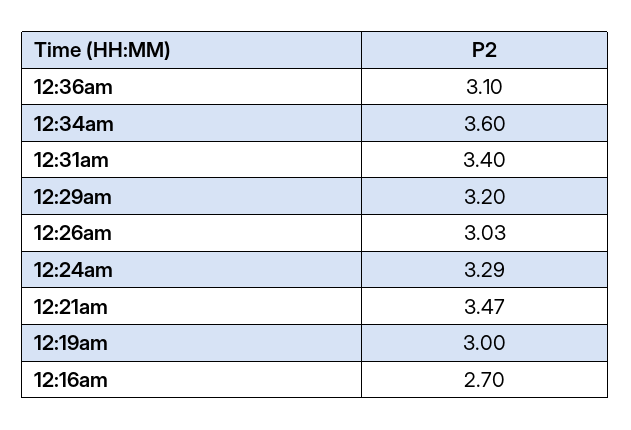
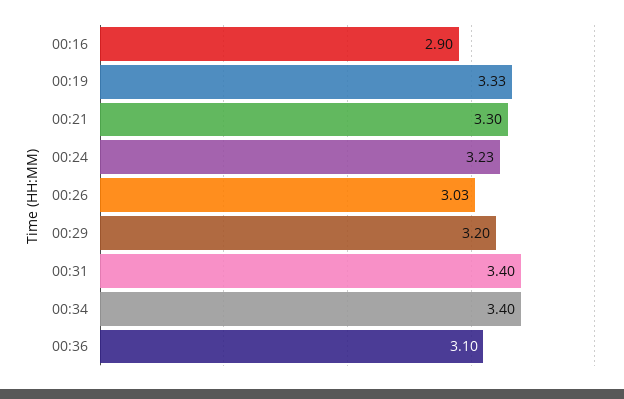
  {
    "12:36am": 3.1,
-   "12:34am": 3.6,
+   "12:34am": 3.4,
    "12:31am": 3.4,
    "12:29am": 3.2,
    "12:26am": 3.03,
-   "12:24am": 3.29,
+   "12:24am": 3.23,
-   "12:21am": 3.47,
+   "12:21am": 3.3,
-   "12:19am": 3,
+   "12:19am": 3.33,
-   "12:16am": 2.7
+   "12:16am": 2.9
  }

